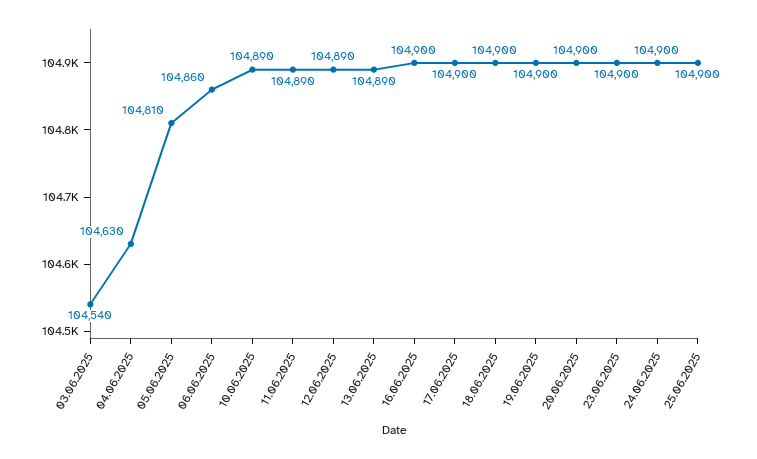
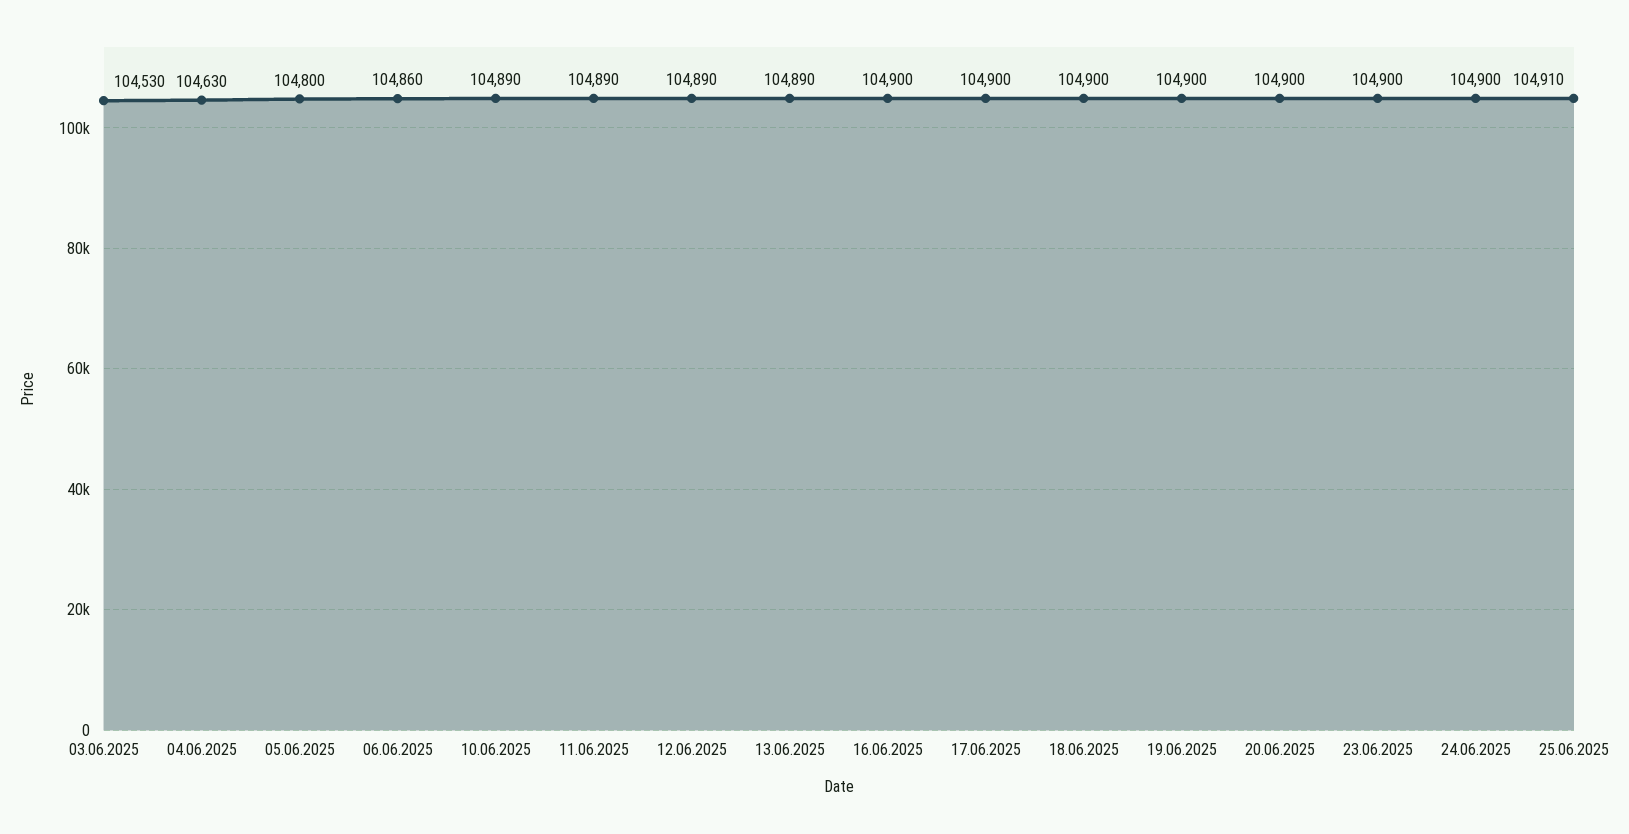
  {
-   "03.06.2025": 104540,
+   "03.06.2025": 104530,
    "04.06.2025": 104630,
-   "05.06.2025": 104810,
+   "05.06.2025": 104800,
    "06.06.2025": 104860,
    "10.06.2025": 104890,
    "11.06.2025": 104890,
    "12.06.2025": 104890,
    "13.06.2025": 104890,
    "16.06.2025": 104900,
    "17.06.2025": 104900,
    "18.06.2025": 104900,
    "19.06.2025": 104900,
    "20.06.2025": 104900,
    "23.06.2025": 104900,
    "24.06.2025": 104900,
-   "25.06.2025": 104900
+   "25.06.2025": 104910
  }

